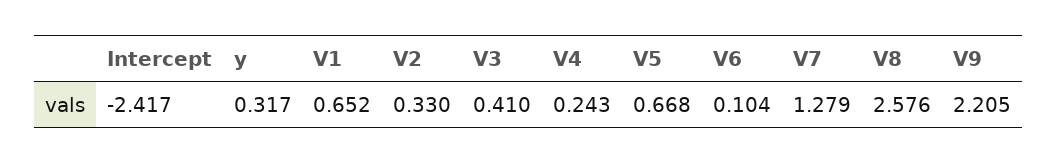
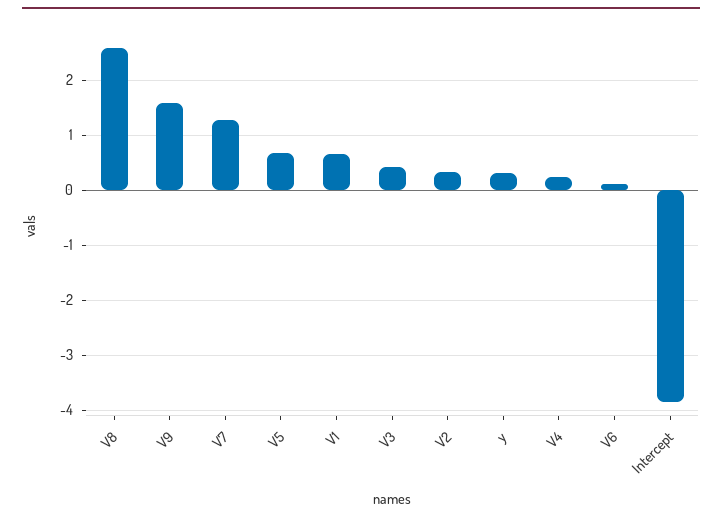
  {
-   "Intercept": -2.417,
+   "Intercept": -3.8,
    "y": 0.317,
    "V1": 0.652,
    "V2": 0.33,
    "V3": 0.41,
    "V4": 0.243,
    "V5": 0.668,
    "V6": 0.104,
    "V7": 1.279,
    "V8": 2.576,
-   "V9": 2.205
+   "V9": 1.6
  }

